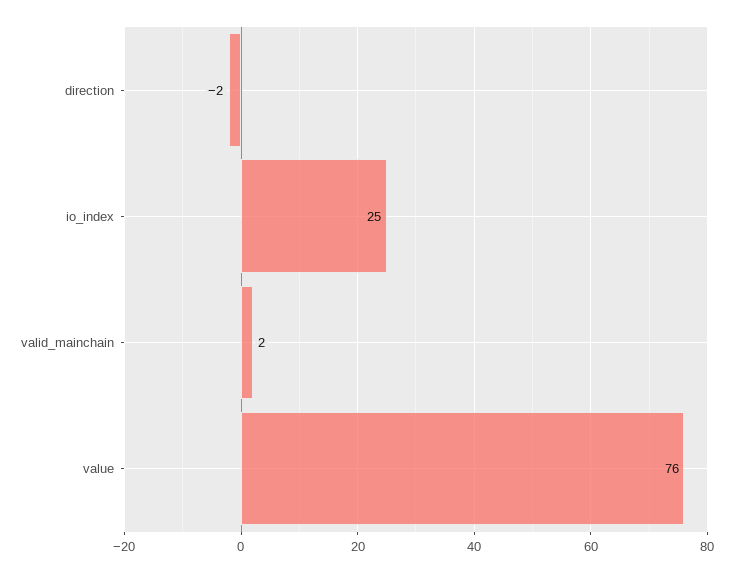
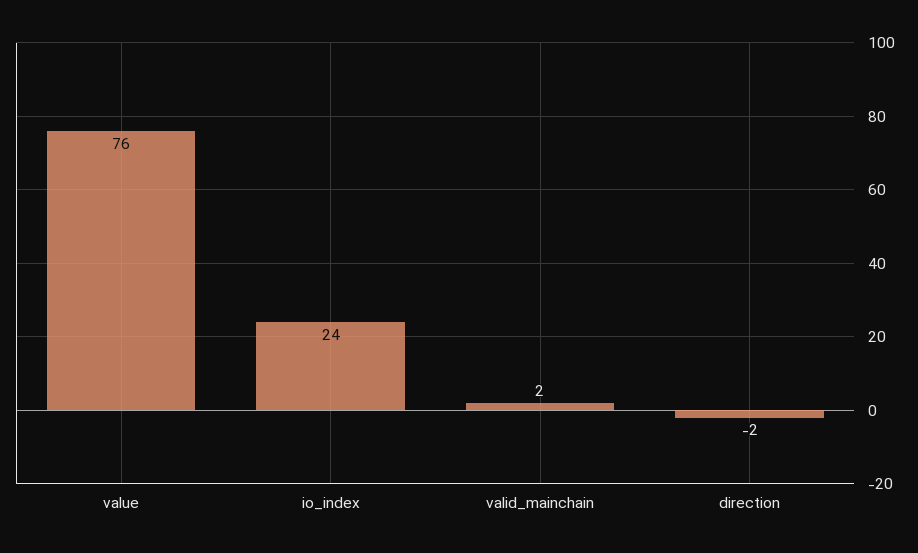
  {
    "direction": -2,
-   "io_index": 25,
+   "io_index": 24,
    "valid_mainchain": 2,
    "value": 76
  }

